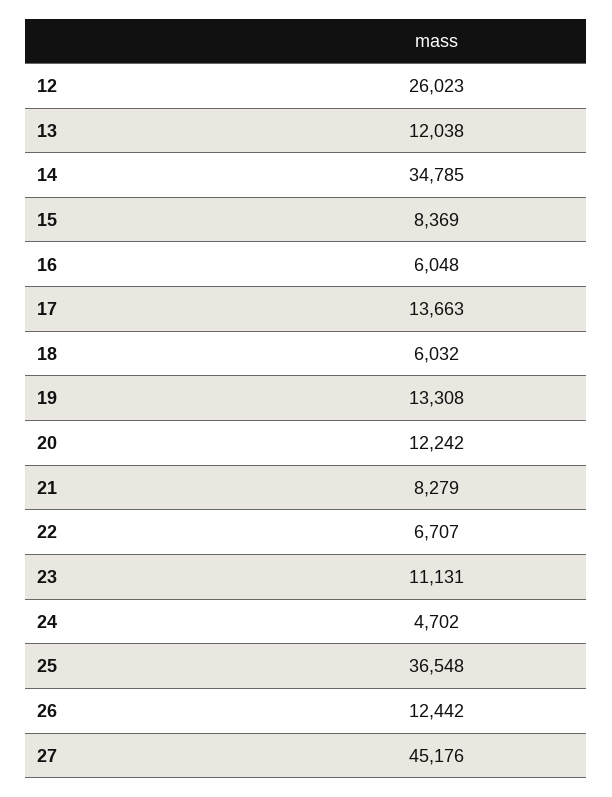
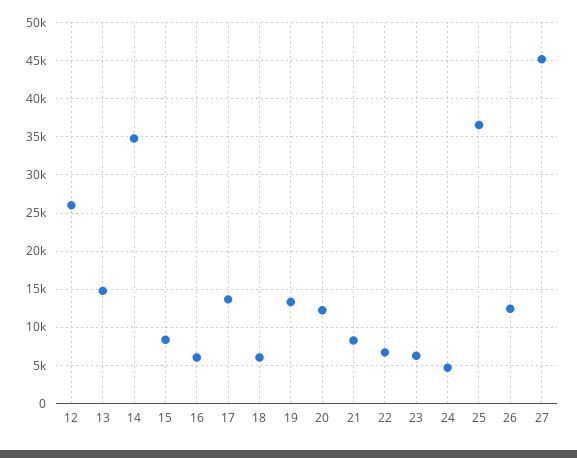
  {
    "12": 26023,
-   "13": 12038,
+   "13": 15000,
    "14": 34785,
    "15": 8369,
    "16": 6048,
    "17": 13663,
    "18": 6032,
    "19": 13308,
    "20": 12242,
    "21": 8279,
    "22": 6707,
-   "23": 11131,
+   "23": 6000,
    "24": 4702,
    "25": 36548,
    "26": 12442,
    "27": 45176
  }

